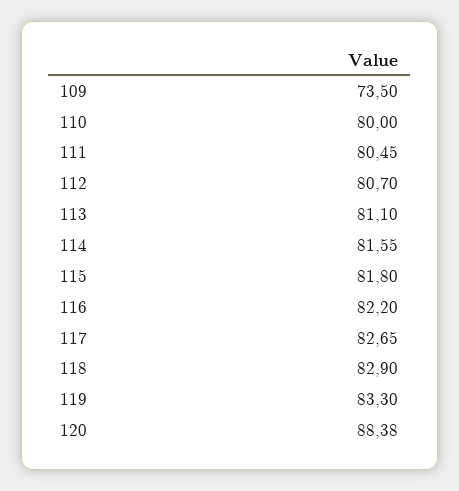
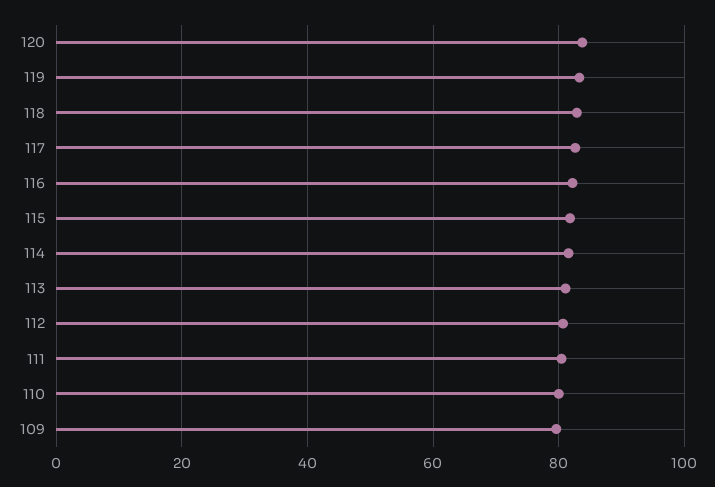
  {
-   "109": 73.5,
+   "109": 80,
    "110": 80,
    "111": 80.45,
    "112": 80.7,
    "113": 81.1,
    "114": 81.55,
    "115": 81.8,
    "116": 82.2,
    "117": 82.65,
    "118": 82.9,
    "119": 83.3,
-   "120": 88.38
+   "120": 84
  }

